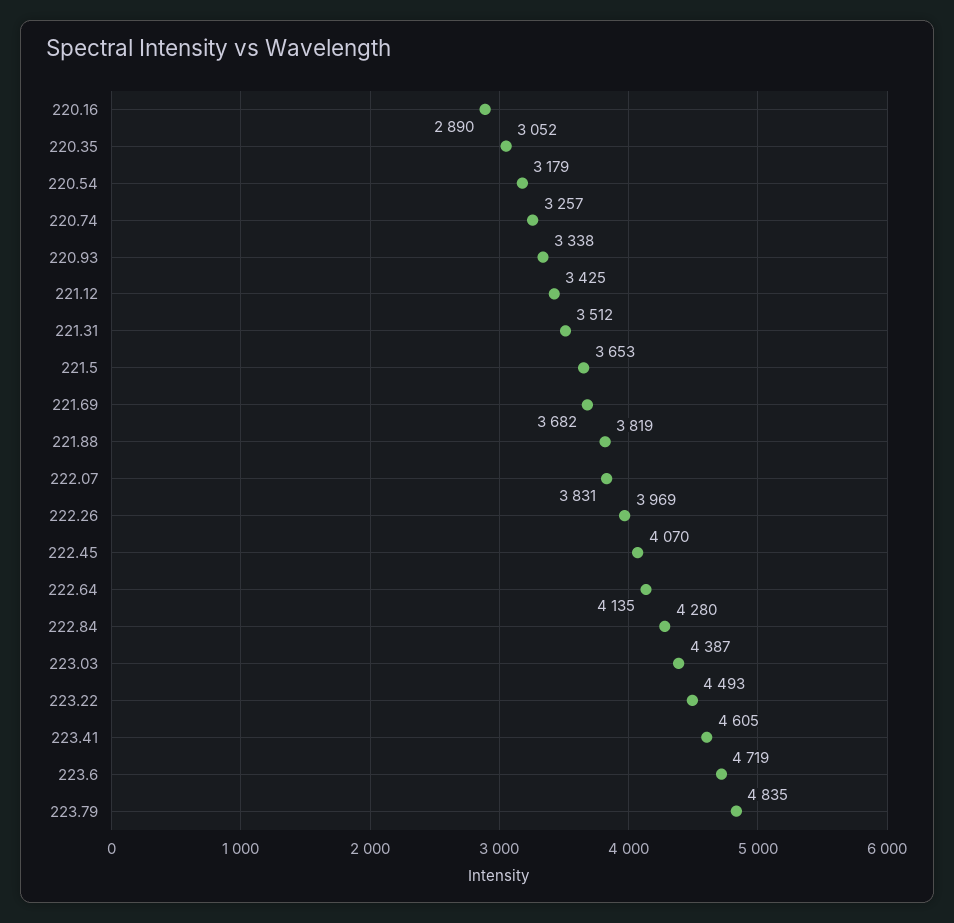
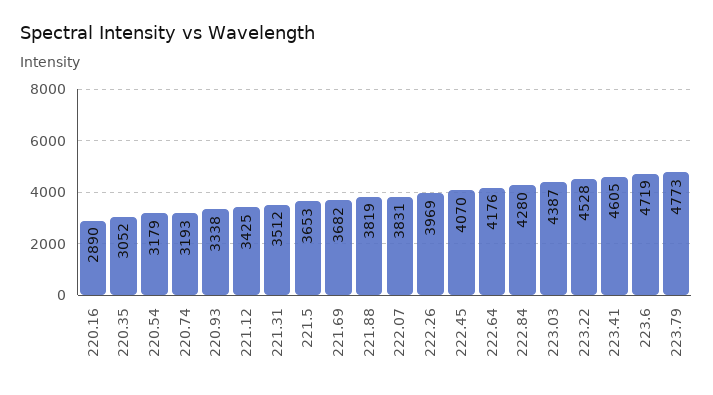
  {
    "220.16": 2890,
    "220.35": 3052,
    "220.54": 3179,
-   "220.74": 3257,
+   "220.74": 3193,
    "220.93": 3338,
    "221.12": 3425,
    "221.31": 3512,
    "221.5": 3653,
    "221.69": 3682,
    "221.88": 3819,
    "222.07": 3831,
    "222.26": 3969,
    "222.45": 4070,
-   "222.64": 4135,
+   "222.64": 4176,
    "222.84": 4280,
    "223.03": 4387,
-   "223.22": 4493,
+   "223.22": 4528,
    "223.41": 4605,
    "223.6": 4719,
-   "223.79": 4835
+   "223.79": 4773
  }

